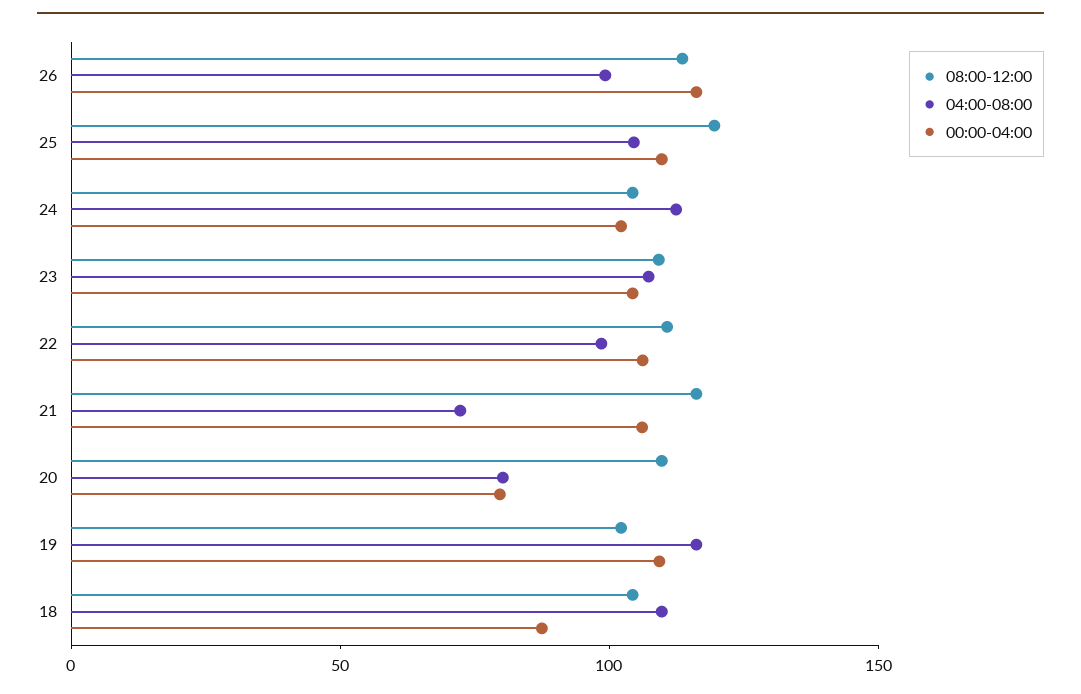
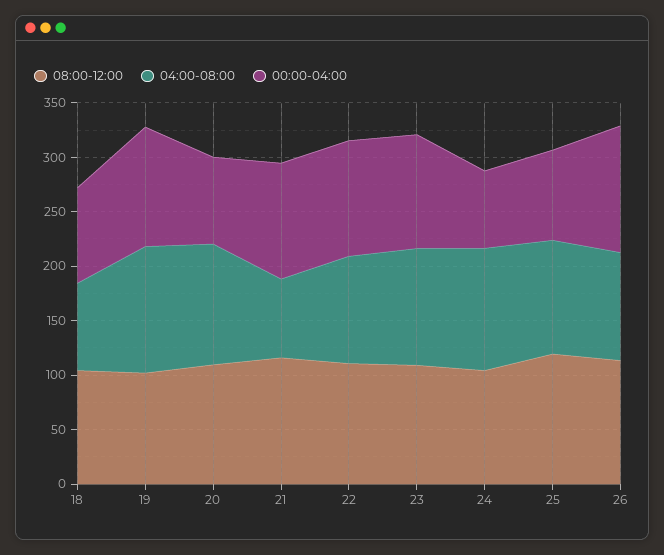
  {
    "08:00-12:00": {
      "26": 110,
      "25": 120,
      "24": 100,
      "23": 110,
      "22": 110,
      "21": 120,
      "20": 110,
      "19": 100,
      "18": 100
    },
    "04:00-08:00": {
      "26": 100,
      "25": 100,
      "24": 110,
      "23": 110,
      "22": 100,
      "21": 70,
-     "20": 80,
+     "20": 110,
      "19": 120,
-     "18": 110
+     "18": 80
    },
    "00:00-04:00": {
      "26": 120,
-     "25": 110,
+     "25": 80,
-     "24": 100,
+     "24": 70,
      "23": 100,
      "22": 110,
      "21": 110,
      "20": 80,
      "19": 110,
      "18": 90
    }
  }

